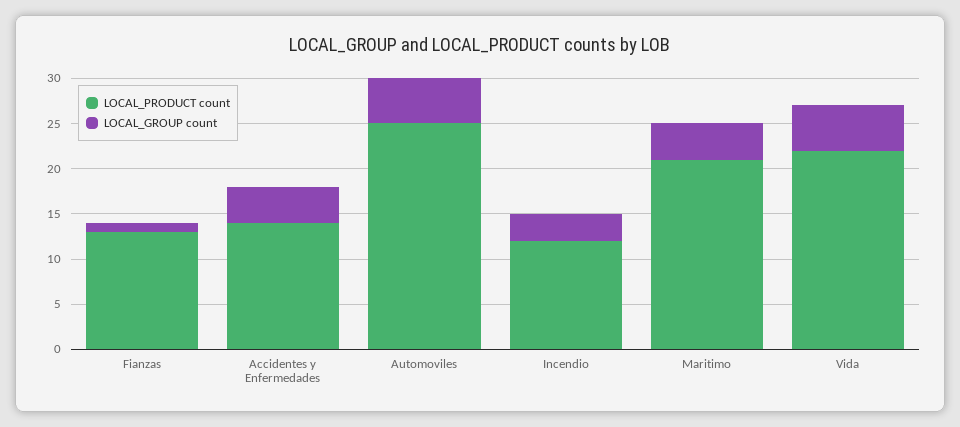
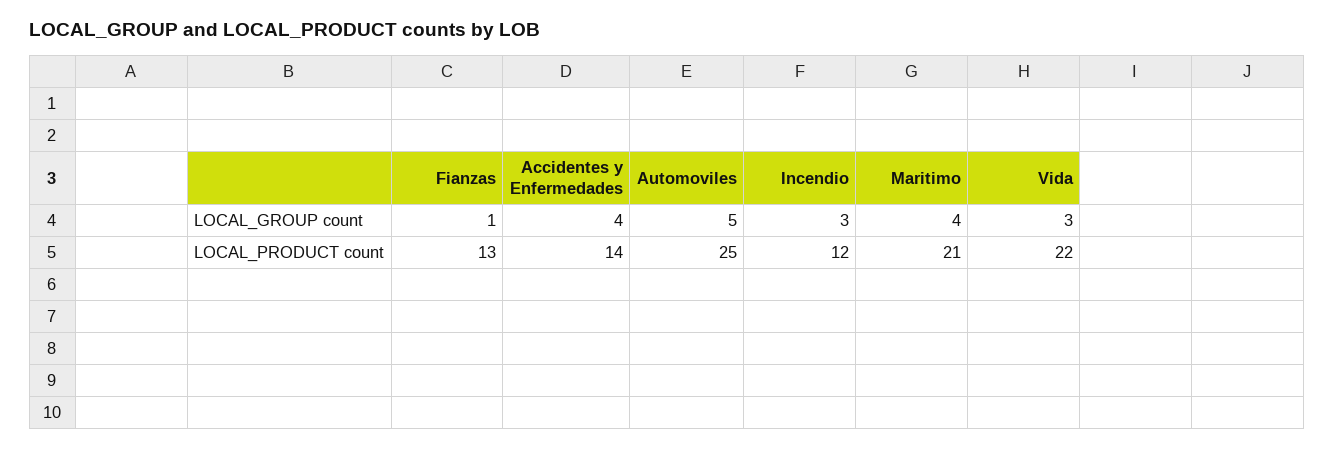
  {
    "LOCAL_PRODUCT count": {
      "Fianzas": 13,
      "Accidentes y Enfermedades": 14,
      "Automoviles": 25,
      "Incendio": 12,
      "Maritimo": 21,
      "Vida": 22
    },
    "LOCAL_GROUP count": {
      "Fianzas": 1,
      "Accidentes y Enfermedades": 4,
      "Automoviles": 5,
      "Incendio": 3,
      "Maritimo": 4,
-     "Vida": 5
+     "Vida": 3
    }
  }

